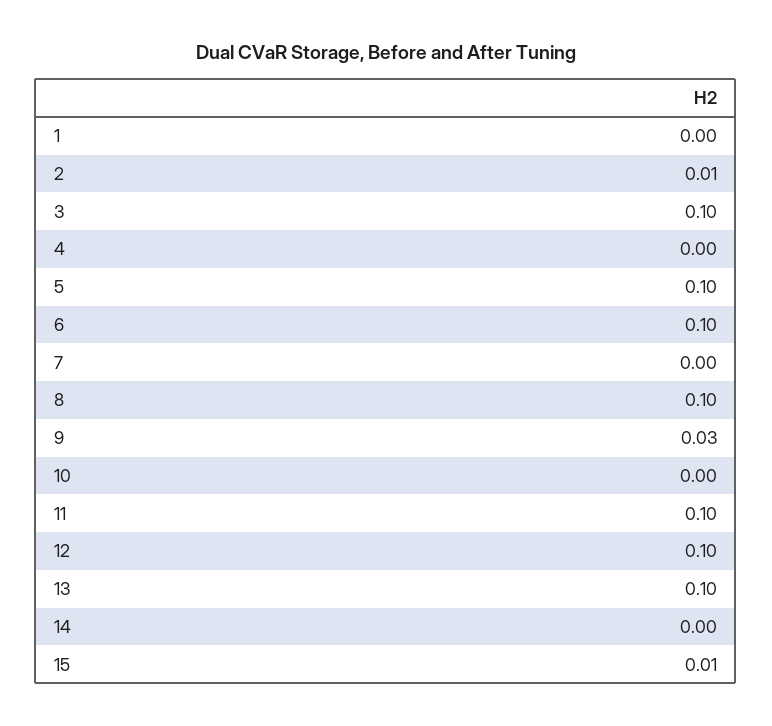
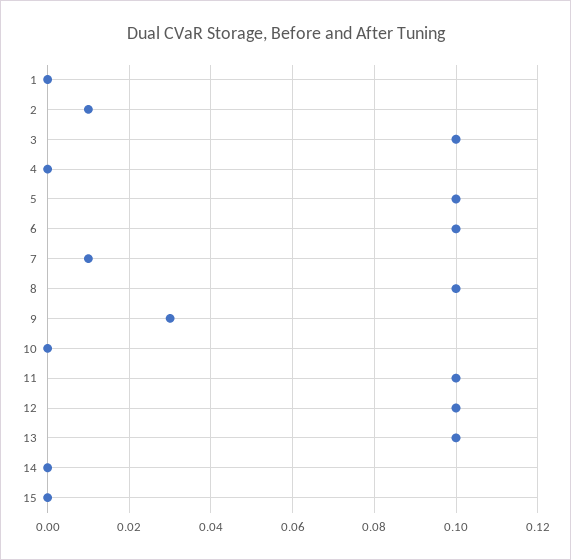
  {
    "1": 0,
    "2": 0.01,
    "3": 0.1,
    "4": 0,
    "5": 0.1,
    "6": 0.1,
-   "7": 0,
+   "7": 0.01,
    "8": 0.1,
    "9": 0.03,
    "10": 0,
    "11": 0.1,
    "12": 0.1,
    "13": 0.1,
    "14": 0,
-   "15": 0.01
+   "15": 0
  }

